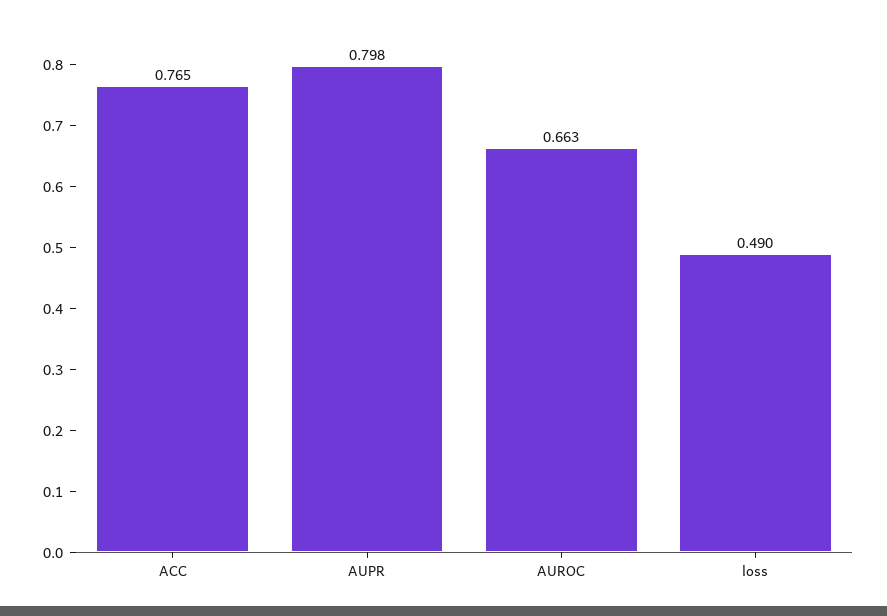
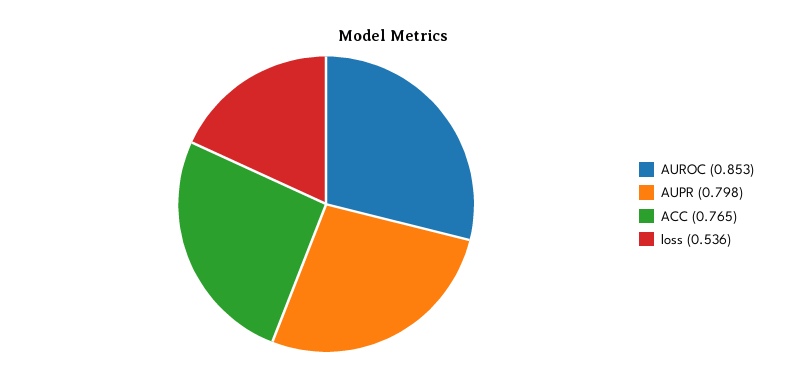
  {
    "ACC": 0.765,
    "AUPR": 0.798,
-   "AUROC": 0.663,
+   "AUROC": 0.853,
-   "loss": 0.49
+   "loss": 0.536
  }

